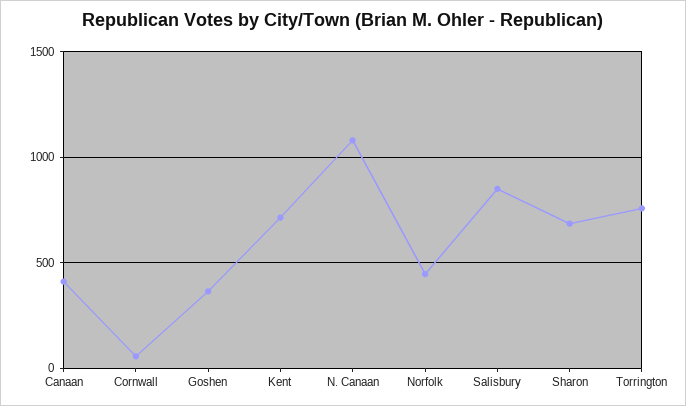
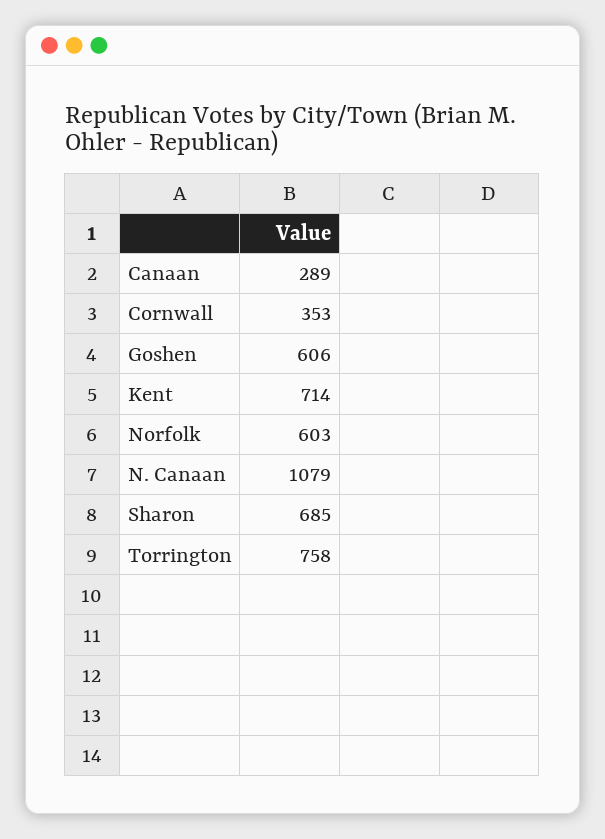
  {
-   "Canaan": 400,
+   "Canaan": 289,
-   "Cornwall": 50,
+   "Cornwall": 353,
-   "Goshen": 350,
+   "Goshen": 606,
    "Kent": 714,
    "N. Canaan": 1079,
-   "Norfolk": 450,
+   "Norfolk": 603,
-   "Salisbury": 850,
    "Sharon": 685,
    "Torrington": 758
  }

